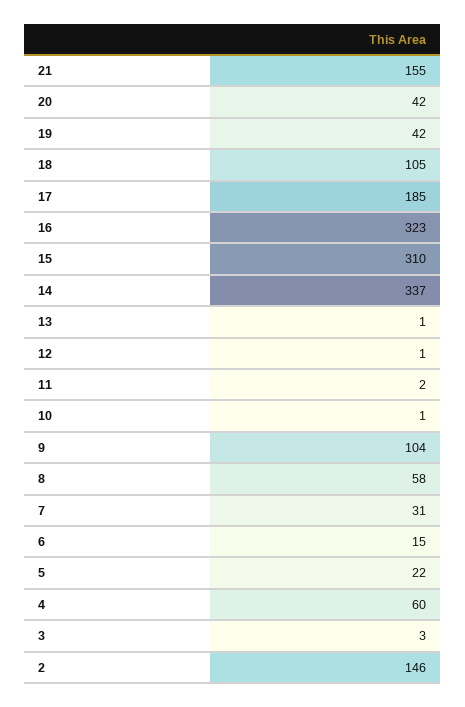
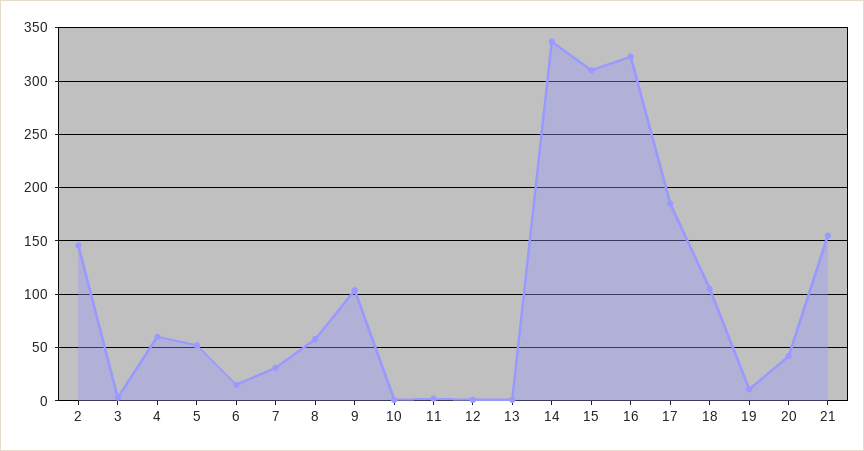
  {
    "21": 155,
    "20": 42,
-   "19": 42,
+   "19": 10,
    "18": 105,
    "17": 185,
    "16": 323,
    "15": 310,
    "14": 337,
    "13": 1,
    "12": 1,
    "11": 2,
    "10": 1,
    "9": 104,
    "8": 58,
    "7": 31,
    "6": 15,
-   "5": 22,
+   "5": 50,
    "4": 60,
    "3": 3,
    "2": 146
  }

